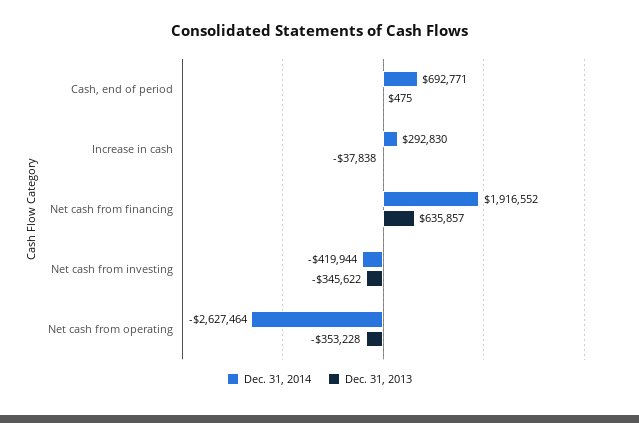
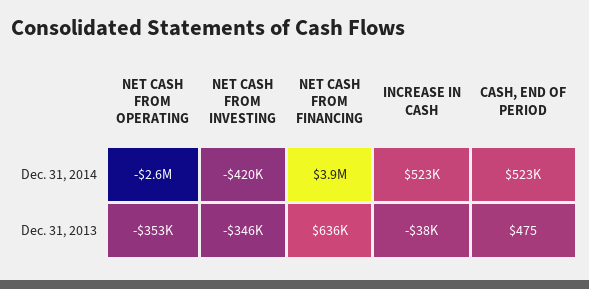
  {
    "Dec. 31, 2014": {
-     "Cash, end of period": 692771,
+     "Cash, end of period": 523000,
-     "Increase in cash": 292830,
+     "Increase in cash": 523000,
-     "Net cash from financing": 1916552,
+     "Net cash from financing": 3900000,
      "Net cash from investing": -419944,
      "Net cash from operating": -2627464
    },
    "Dec. 31, 2013": {
      "Cash, end of period": 475,
      "Increase in cash": -37838,
      "Net cash from financing": 635857,
      "Net cash from investing": -345622,
      "Net cash from operating": -353228
    }
  }

